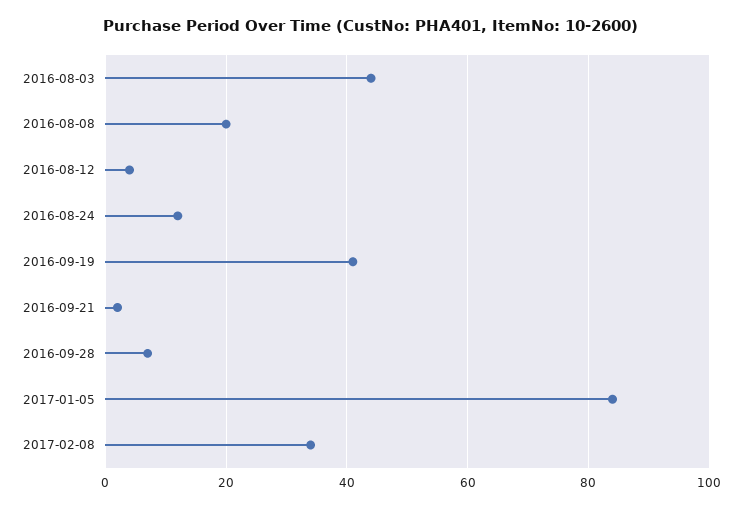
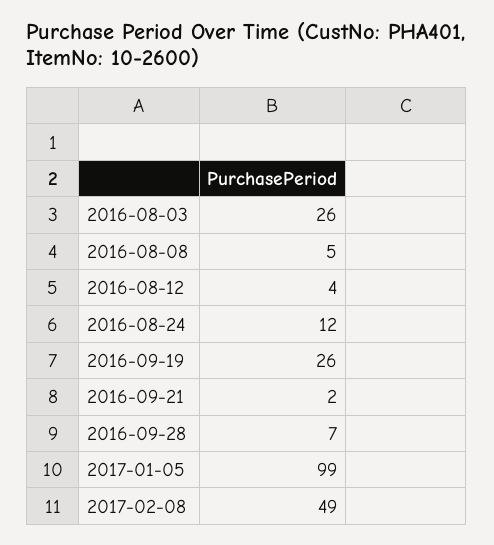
  {
-   "2016-08-03": 45,
+   "2016-08-03": 26,
-   "2016-08-08": 20,
+   "2016-08-08": 5,
    "2016-08-12": 4,
    "2016-08-24": 12,
-   "2016-09-19": 40,
+   "2016-09-19": 26,
    "2016-09-21": 2,
    "2016-09-28": 7,
-   "2017-01-05": 85,
+   "2017-01-05": 99,
-   "2017-02-08": 35
+   "2017-02-08": 49
  }

